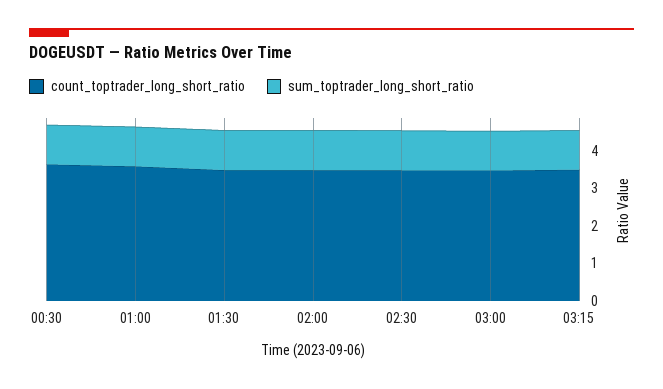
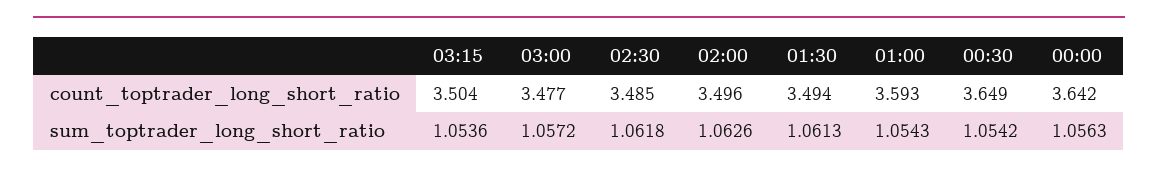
  {
    "count_toptrader_long_short_ratio": {
      "00:30": 3.649,
      "01:00": 3.593,
      "01:30": 3.494,
      "02:00": 3.496,
      "02:30": 3.485,
      "03:00": 3.477,
-     "03:15": 3.504
+     "03:15": 3.504,
+     "00:00": 3.642
    },
    "sum_toptrader_long_short_ratio": {
      "00:30": 1.0542,
      "01:00": 1.0543,
      "01:30": 1.0613,
      "02:00": 1.0626,
      "02:30": 1.0618,
      "03:00": 1.0572,
-     "03:15": 1.0536
+     "03:15": 1.0536,
+     "00:00": 1.0563
    }
  }

